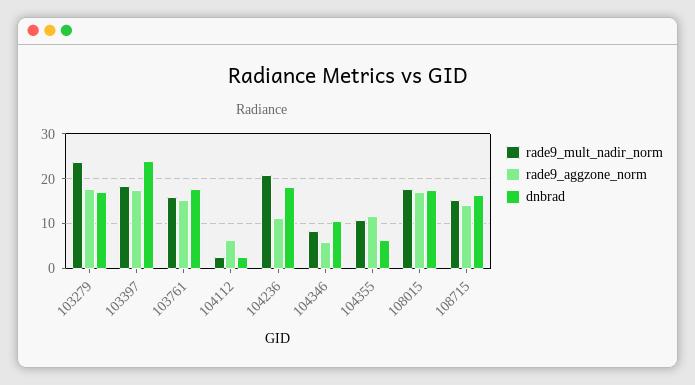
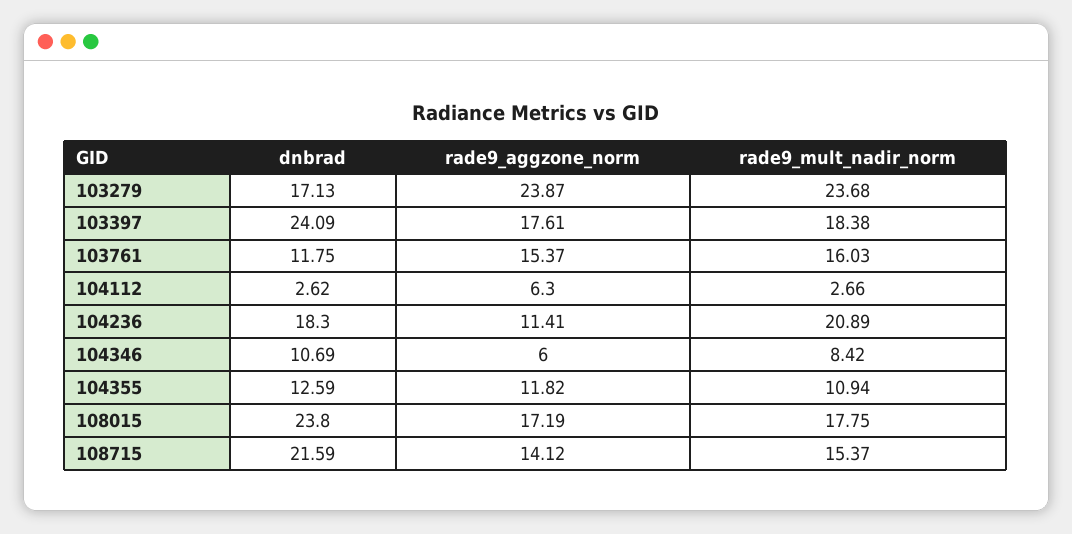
  {
    "rade9_mult_nadir_norm": {
      "103279": 23.68,
      "103397": 18.38,
      "103761": 16.03,
      "104112": 2.66,
      "104236": 20.89,
      "104346": 8.42,
      "104355": 10.94,
      "108015": 17.75,
      "108715": 15.37
    },
    "rade9_aggzone_norm": {
-     "103279": 18,
+     "103279": 23.87,
      "103397": 17.61,
      "103761": 15.37,
      "104112": 6.3,
      "104236": 11.41,
      "104346": 6,
      "104355": 11.82,
      "108015": 17.19,
      "108715": 14.12
    },
    "dnbrad": {
      "103279": 17.13,
      "103397": 24.09,
-     "103761": 18,
+     "103761": 11.75,
      "104112": 2.62,
      "104236": 18.3,
      "104346": 10.69,
-     "104355": 6,
+     "104355": 12.59,
-     "108015": 18,
+     "108015": 23.8,
-     "108715": 16
+     "108715": 21.59
    }
  }

